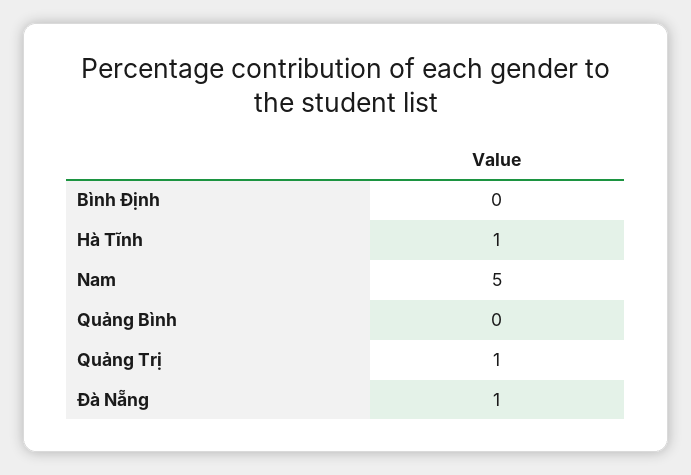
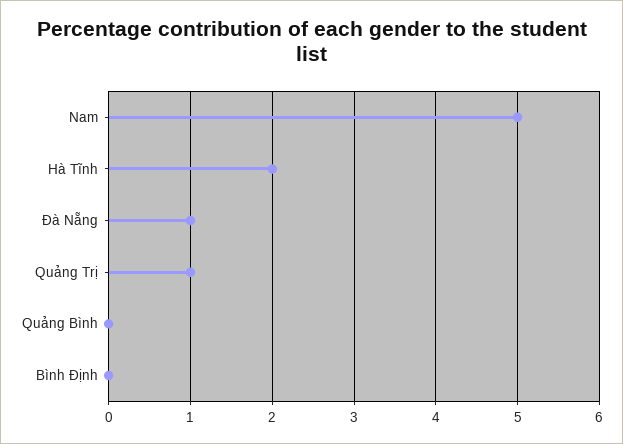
  {
    "Bình Định": 0,
-   "Hà Tĩnh": 1,
+   "Hà Tĩnh": 2,
    "Nam": 5,
    "Quảng Bình": 0,
    "Quảng Trị": 1,
    "Đà Nẵng": 1
  }

